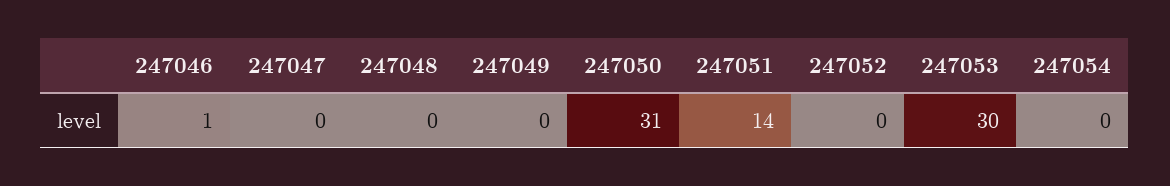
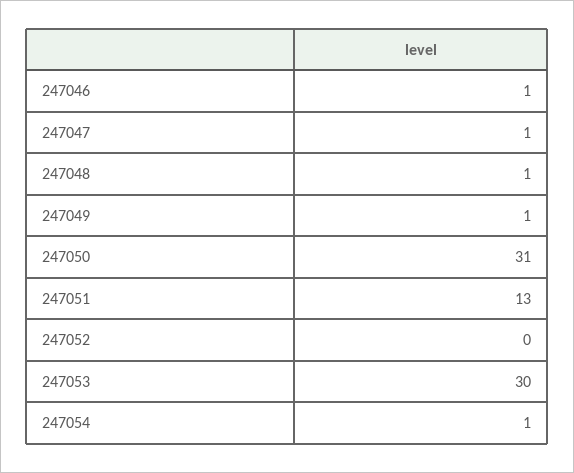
  {
    "247046": 1,
-   "247047": 0,
+   "247047": 1,
-   "247048": 0,
+   "247048": 1,
-   "247049": 0,
+   "247049": 1,
    "247050": 31,
-   "247051": 14,
+   "247051": 13,
    "247052": 0,
    "247053": 30,
-   "247054": 0
+   "247054": 1
  }

